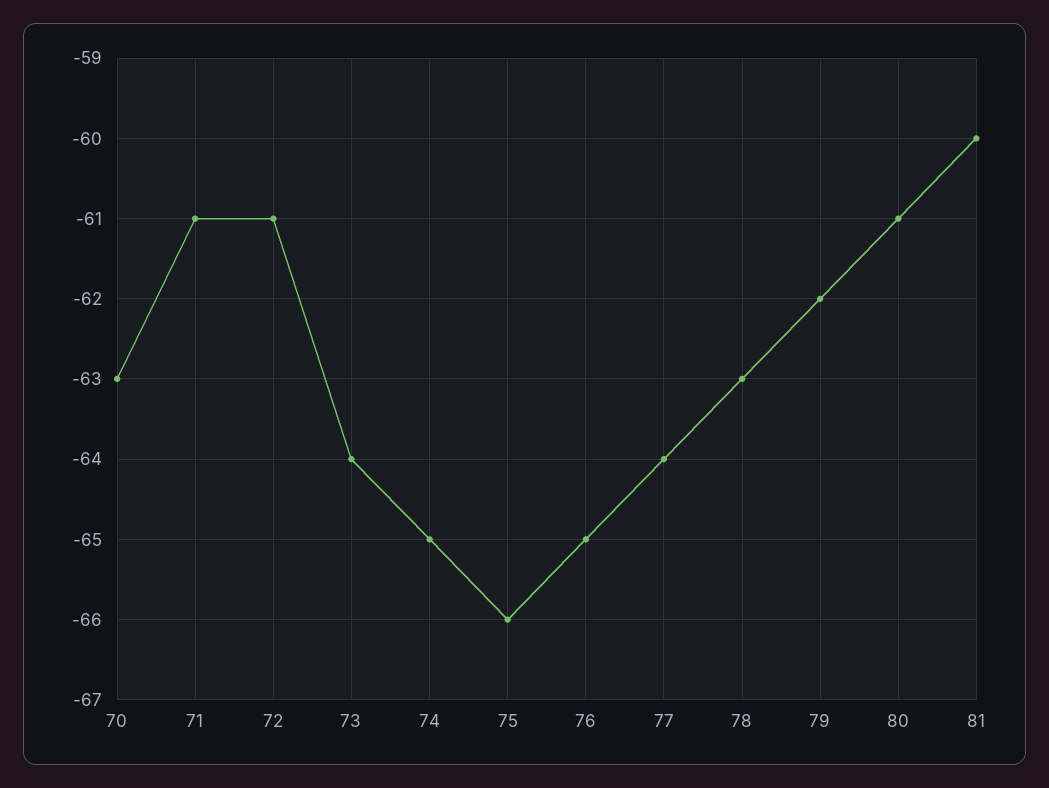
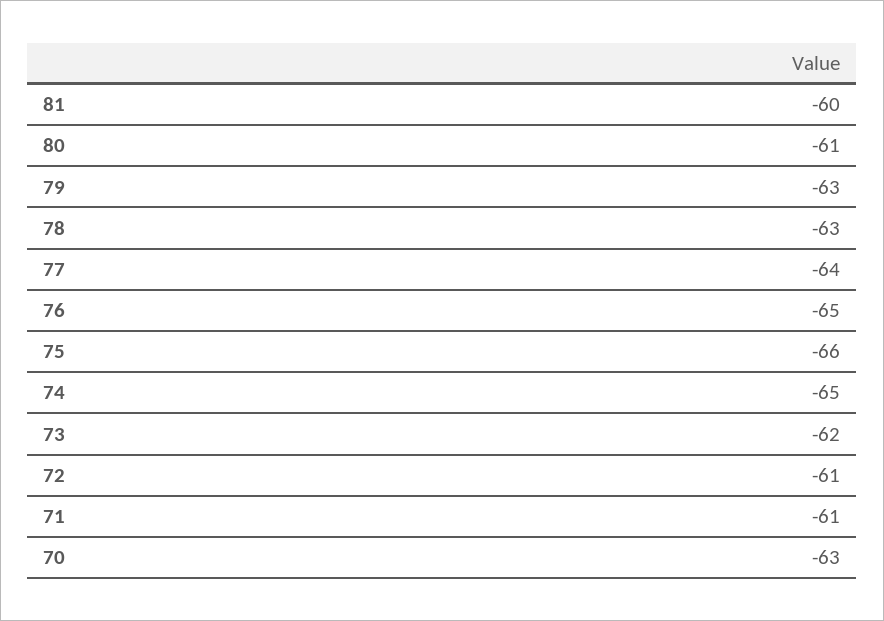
  {
    "70": -63,
    "71": -61,
    "72": -61,
-   "73": -64,
+   "73": -62,
    "74": -65,
    "75": -66,
    "76": -65,
    "77": -64,
    "78": -63,
-   "79": -62,
+   "79": -63,
    "80": -61,
    "81": -60
  }

